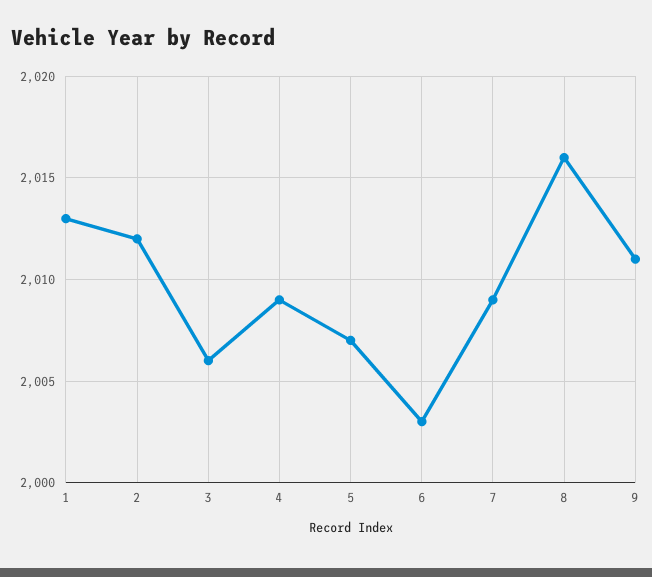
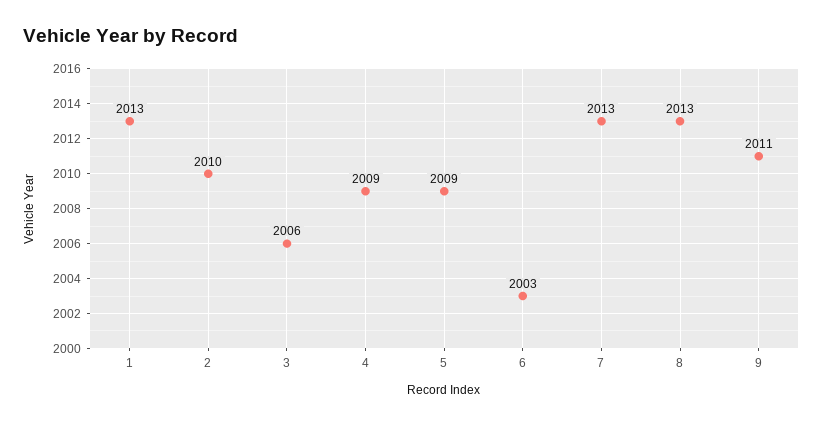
  {
    "1": 2013,
-   "2": 2012,
+   "2": 2010,
    "3": 2006,
    "4": 2009,
-   "5": 2007,
+   "5": 2009,
    "6": 2003,
-   "7": 2009,
+   "7": 2013,
-   "8": 2016,
+   "8": 2013,
    "9": 2011
  }

